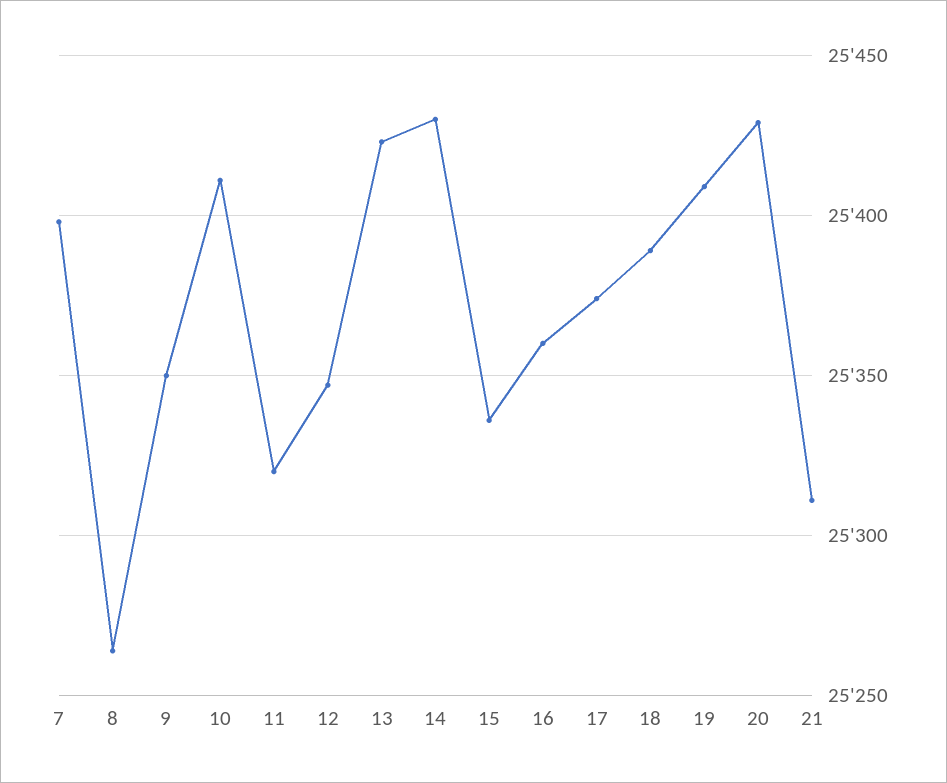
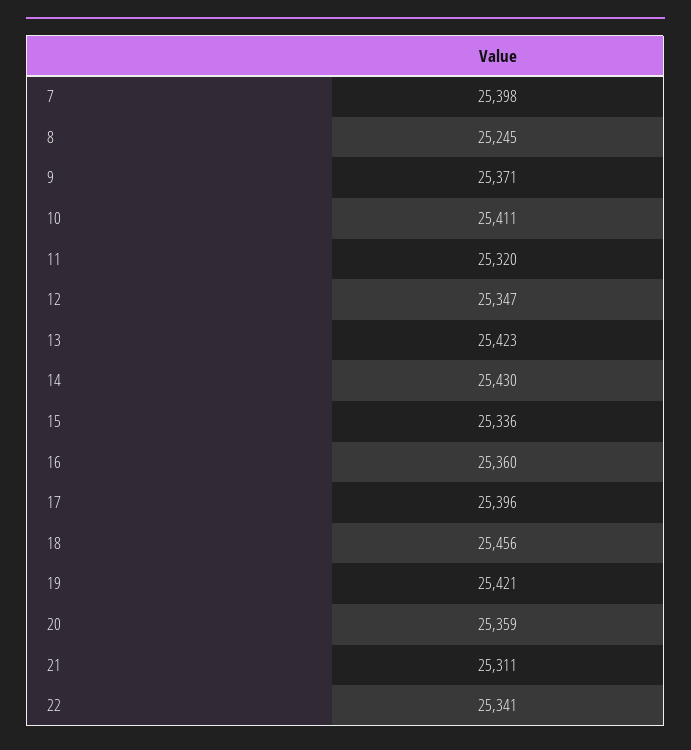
  {
    "7": 25398,
-   "8": 25265,
+   "8": 25245,
-   "9": 25350,
+   "9": 25371,
    "10": 25411,
    "11": 25320,
    "12": 25347,
    "13": 25423,
    "14": 25430,
    "15": 25336,
    "16": 25360,
-   "17": 25375,
+   "17": 25396,
-   "18": 25390,
+   "18": 25456,
-   "19": 25410,
+   "19": 25421,
-   "20": 25430,
+   "20": 25359,
-   "21": 25311
+   "21": 25311,
+   "22": 25341
  }

